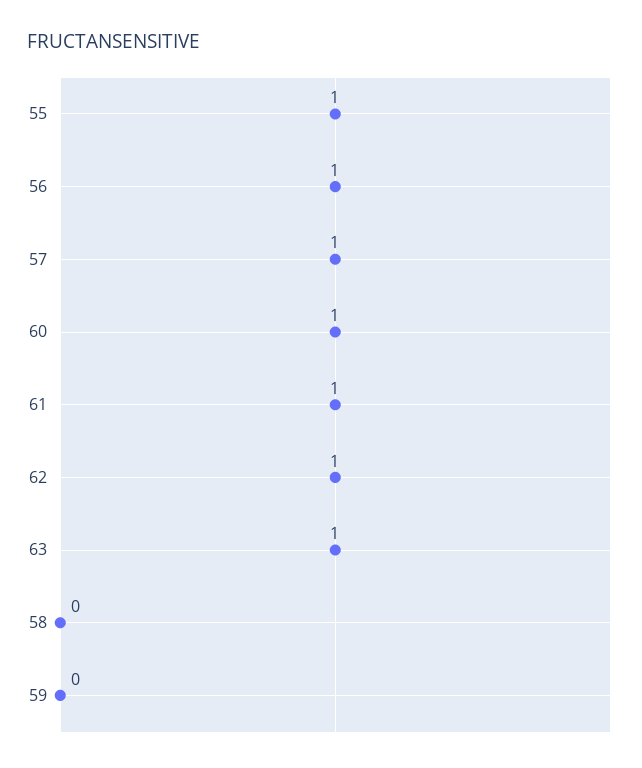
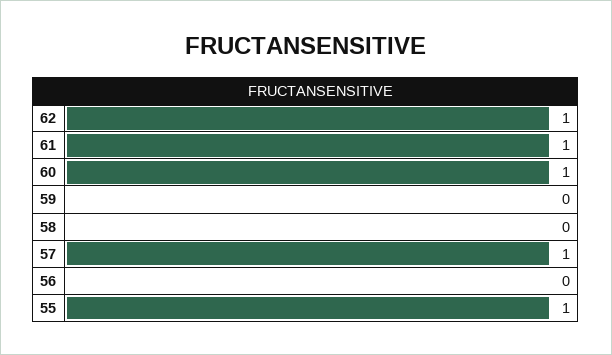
  {
    "55": 1,
-   "56": 1,
+   "56": 0,
    "57": 1,
    "60": 1,
    "61": 1,
    "62": 1,
-   "63": 1,
    "58": 0,
    "59": 0
  }

